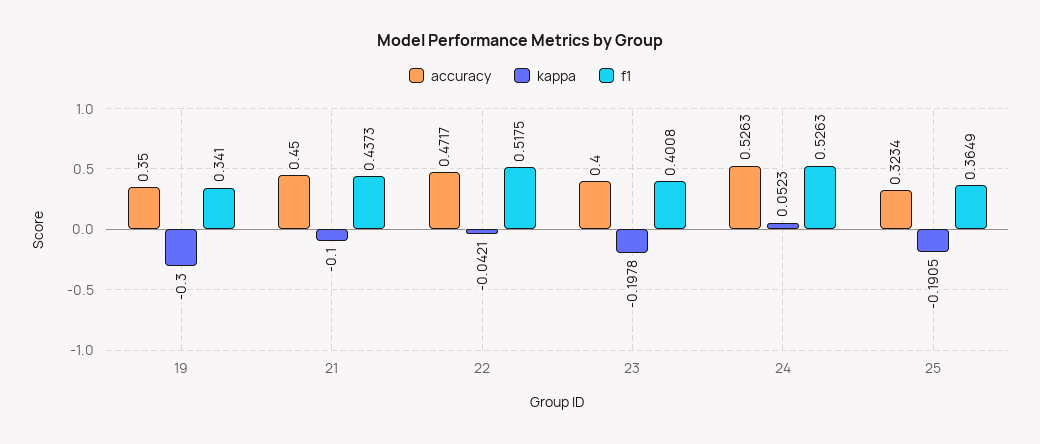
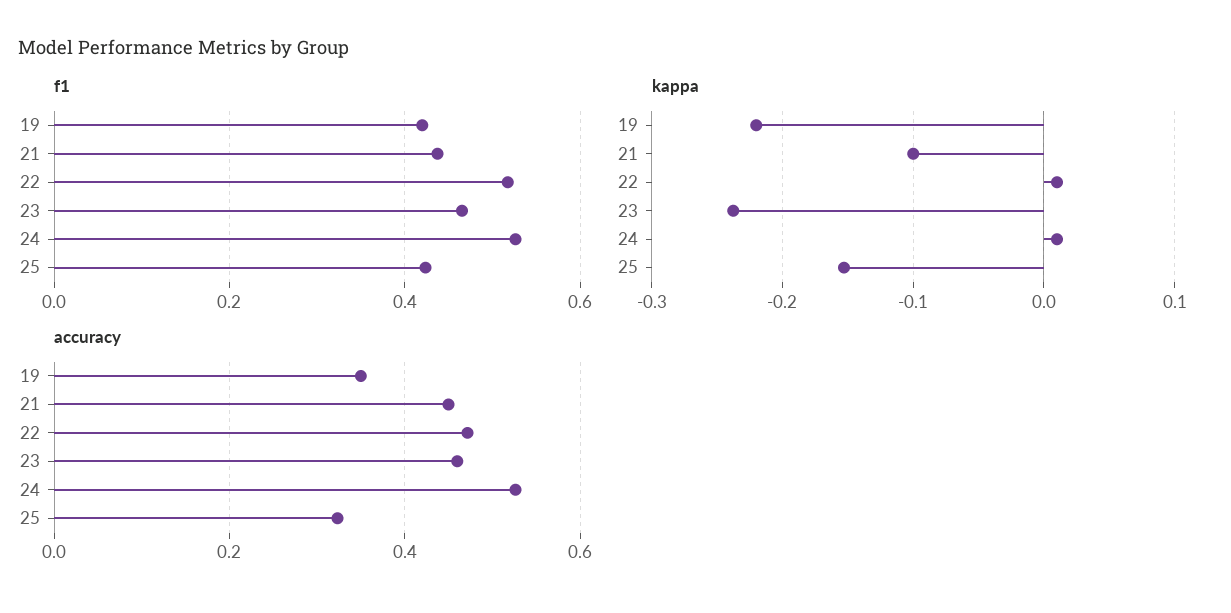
  {
    "accuracy": {
      "19": 0.35,
      "21": 0.45,
      "22": 0.4717,
-     "23": 0.4,
+     "23": 0.46,
      "24": 0.5263,
      "25": 0.3234
    },
    "kappa": {
-     "19": -0.3,
+     "19": -0.22,
      "21": -0.1,
-     "22": -0.0421,
+     "22": 0.01,
-     "23": -0.1978,
+     "23": -0.24,
-     "24": 0.0523,
+     "24": 0.01,
-     "25": -0.1905
+     "25": -0.15
    },
    "f1": {
-     "19": 0.341,
+     "19": 0.42,
      "21": 0.4373,
      "22": 0.5175,
-     "23": 0.4008,
+     "23": 0.46,
      "24": 0.5263,
-     "25": 0.3649
+     "25": 0.42
    }
  }

